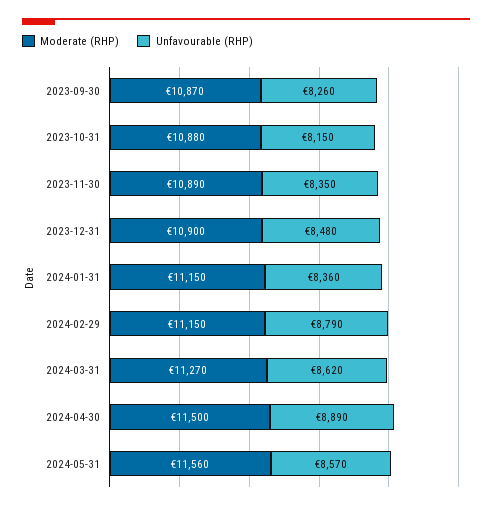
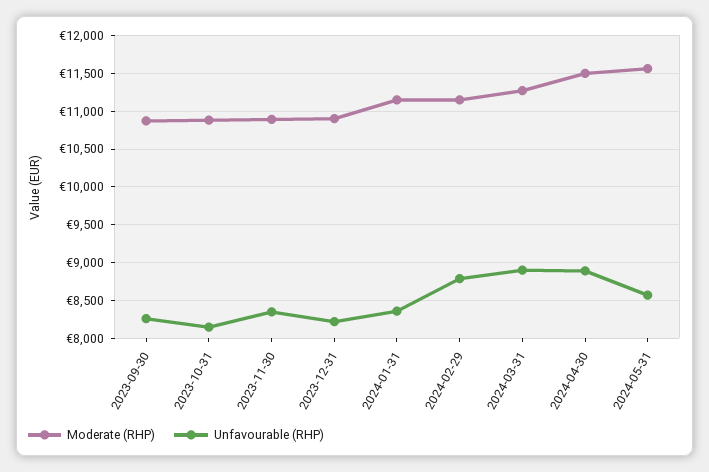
  {
    "Moderate (RHP)": {
      "2023-09-30": 10870,
      "2023-10-31": 10880,
      "2023-11-30": 10890,
      "2023-12-31": 10900,
      "2024-01-31": 11150,
      "2024-02-29": 11150,
      "2024-03-31": 11270,
      "2024-04-30": 11500,
      "2024-05-31": 11560
    },
    "Unfavourable (RHP)": {
      "2023-09-30": 8260,
      "2023-10-31": 8150,
      "2023-11-30": 8350,
-     "2023-12-31": 8480,
+     "2023-12-31": 8200,
      "2024-01-31": 8360,
      "2024-02-29": 8790,
-     "2024-03-31": 8620,
+     "2024-03-31": 8900,
      "2024-04-30": 8890,
      "2024-05-31": 8570
    }
  }

